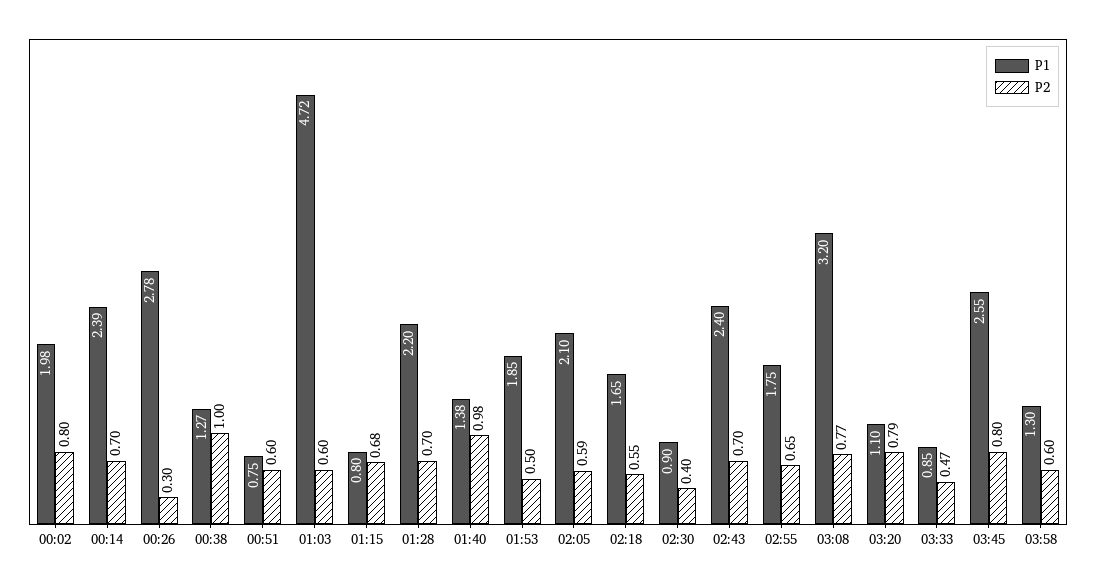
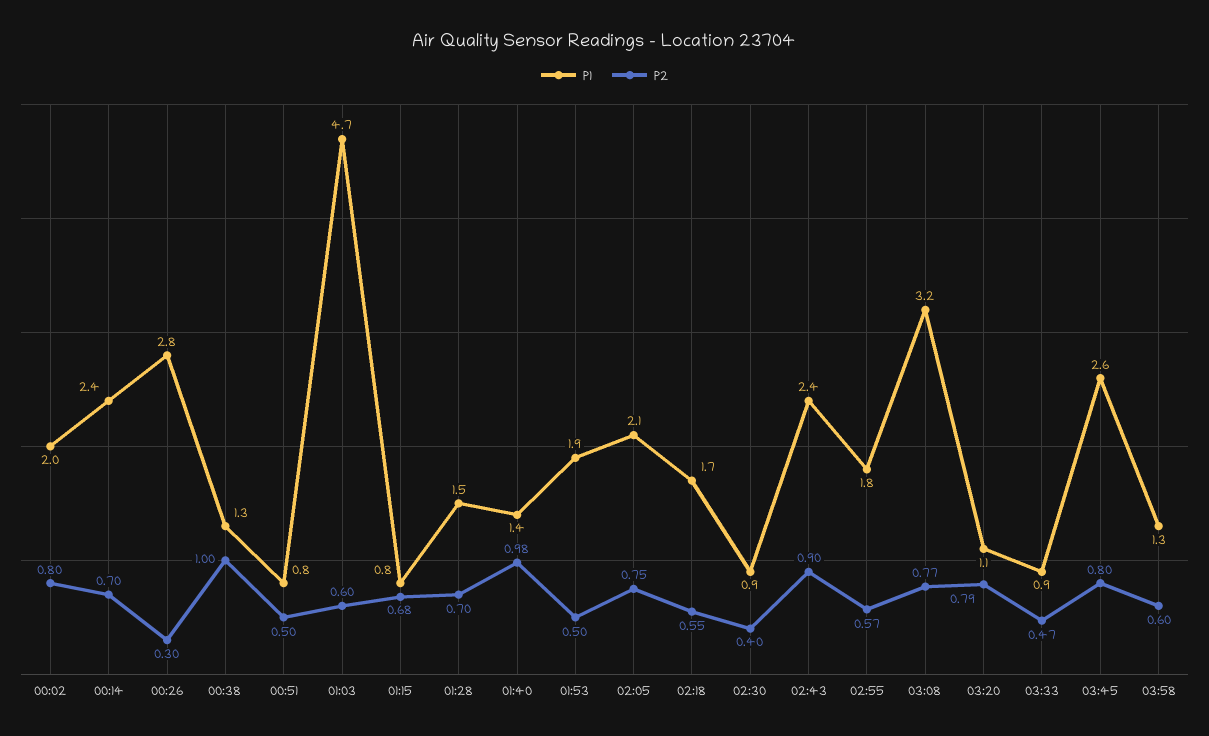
  {
    "P1": {
      "00:02": 1.98,
      "00:14": 2.39,
      "00:26": 2.78,
      "00:38": 1.27,
      "00:51": 0.75,
      "01:03": 4.72,
      "01:15": 0.8,
-     "01:28": 2.2,
+     "01:28": 1.5,
      "01:40": 1.38,
      "01:53": 1.85,
      "02:05": 2.1,
      "02:18": 1.65,
      "02:30": 0.9,
      "02:43": 2.4,
      "02:55": 1.75,
      "03:08": 3.2,
      "03:20": 1.1,
      "03:33": 0.85,
      "03:45": 2.55,
      "03:58": 1.3
    },
    "P2": {
      "00:02": 0.8,
      "00:14": 0.7,
      "00:26": 0.3,
      "00:38": 1,
-     "00:51": 0.6,
+     "00:51": 0.5,
      "01:03": 0.6,
      "01:15": 0.68,
      "01:28": 0.7,
      "01:40": 0.98,
      "01:53": 0.5,
-     "02:05": 0.59,
+     "02:05": 0.75,
      "02:18": 0.55,
      "02:30": 0.4,
-     "02:43": 0.7,
+     "02:43": 0.9,
-     "02:55": 0.65,
+     "02:55": 0.57,
      "03:08": 0.77,
      "03:20": 0.79,
      "03:33": 0.47,
      "03:45": 0.8,
      "03:58": 0.6
    }
  }

